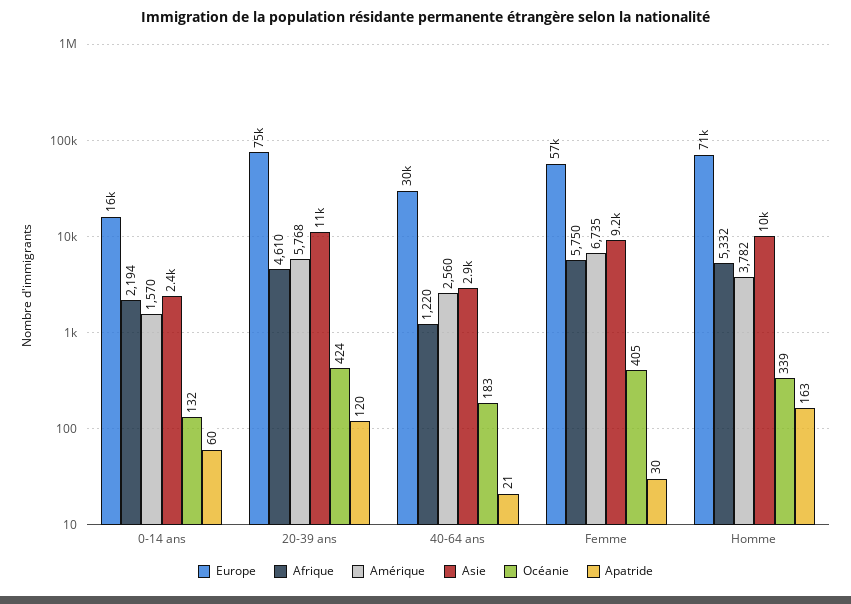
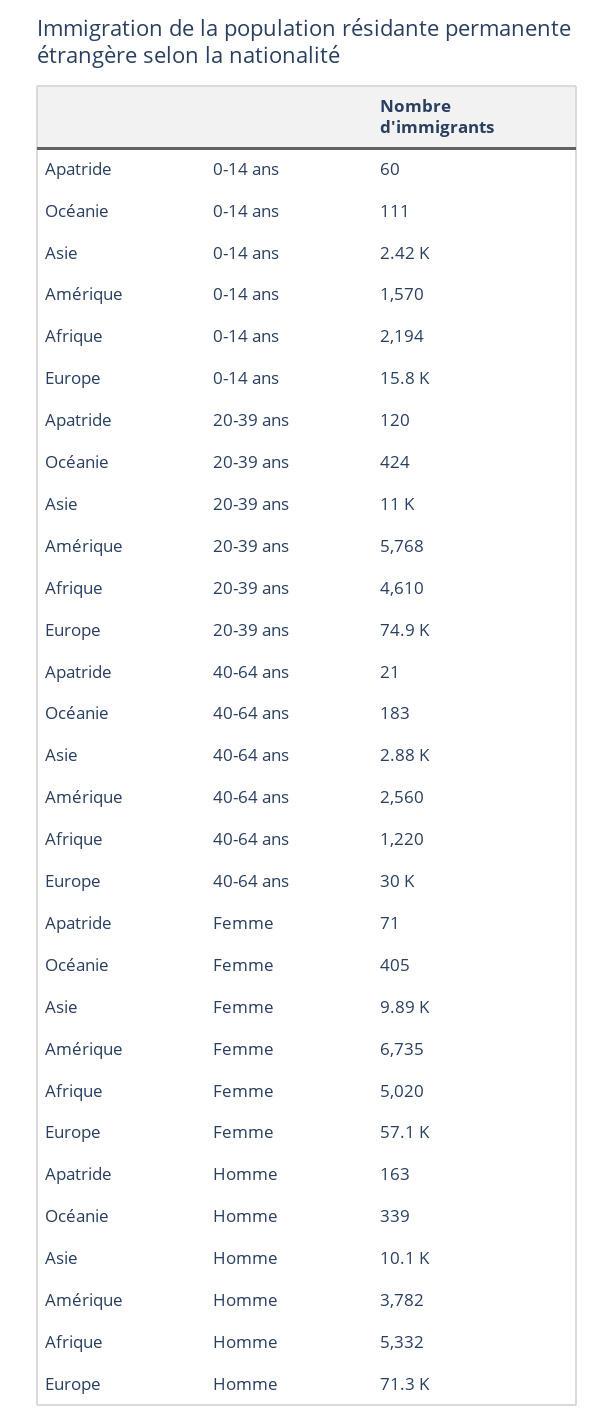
  {
    "Europe": {
      "0-14 ans": 15800,
      "20-39 ans": 74900,
      "40-64 ans": 30000,
      "Femme": 57100,
      "Homme": 71300
    },
    "Afrique": {
      "0-14 ans": 2194,
      "20-39 ans": 4610,
      "40-64 ans": 1220,
-     "Femme": 5750,
+     "Femme": 5020,
      "Homme": 5332
    },
    "Amérique": {
      "0-14 ans": 1570,
      "20-39 ans": 5768,
      "40-64 ans": 2560,
      "Femme": 6735,
      "Homme": 3782
    },
    "Asie": {
      "0-14 ans": 2420,
      "20-39 ans": 11000,
      "40-64 ans": 2880,
-     "Femme": 9200,
+     "Femme": 9890,
      "Homme": 10100
    },
    "Océanie": {
-     "0-14 ans": 132,
+     "0-14 ans": 111,
      "20-39 ans": 424,
      "40-64 ans": 183,
      "Femme": 405,
      "Homme": 339
    },
    "Apatride": {
      "0-14 ans": 60,
      "20-39 ans": 120,
      "40-64 ans": 21,
-     "Femme": 30,
+     "Femme": 71,
      "Homme": 163
    }
  }

